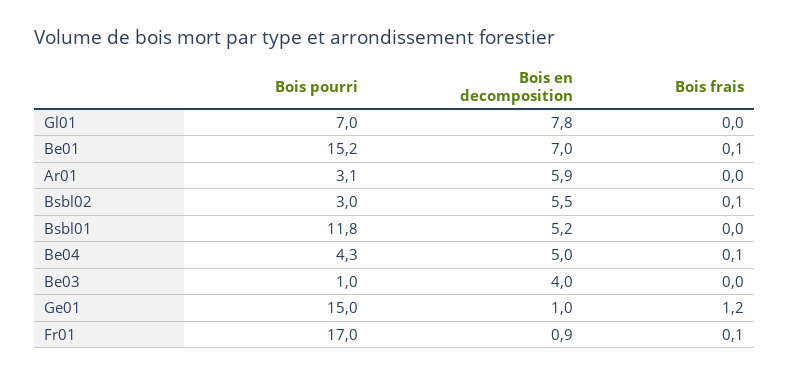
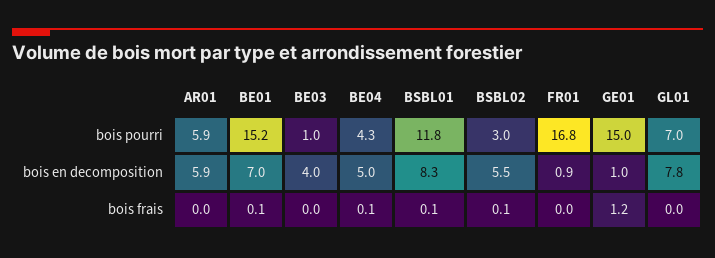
  {
    "Bois pourri": {
      "Gl01": 7,
      "Be01": 15.2,
-     "Ar01": 3.1,
+     "Ar01": 5.9,
      "Bsbl02": 3,
      "Bsbl01": 11.8,
      "Be04": 4.3,
      "Be03": 1,
      "Ge01": 15,
-     "Fr01": 17
+     "Fr01": 16.8
    },
    "Bois en decomposition": {
      "Gl01": 7.8,
      "Be01": 7,
      "Ar01": 5.9,
      "Bsbl02": 5.5,
-     "Bsbl01": 5.2,
+     "Bsbl01": 8.3,
      "Be04": 5,
      "Be03": 4,
      "Ge01": 1,
      "Fr01": 0.9
    },
    "Bois frais": {
      "Gl01": 0,
      "Be01": 0.1,
      "Ar01": 0,
      "Bsbl02": 0.1,
-     "Bsbl01": 0,
+     "Bsbl01": 0.1,
      "Be04": 0.1,
      "Be03": 0,
      "Ge01": 1.2,
-     "Fr01": 0.1
+     "Fr01": 0
    }
  }

